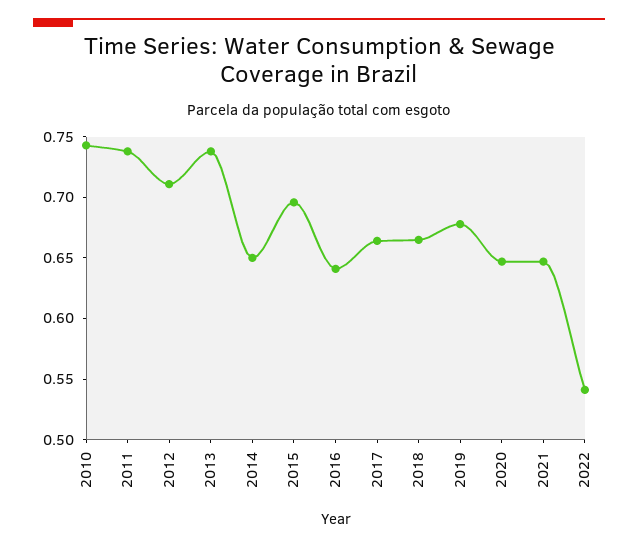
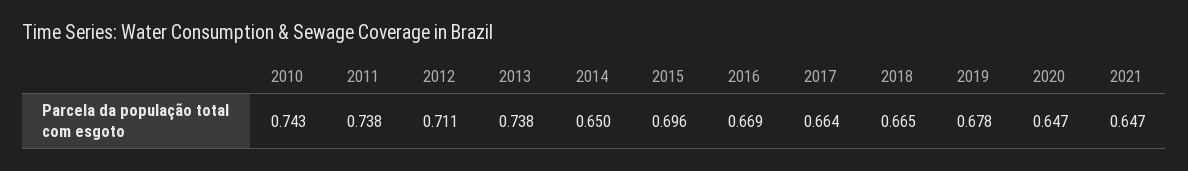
  {
    "2010": 0.743,
    "2011": 0.738,
    "2012": 0.711,
    "2013": 0.738,
    "2014": 0.65,
    "2015": 0.696,
-   "2016": 0.64,
+   "2016": 0.669,
    "2017": 0.664,
    "2018": 0.665,
    "2019": 0.678,
    "2020": 0.647,
-   "2021": 0.647,
+   "2021": 0.647
-   "2022": 0.54
  }

